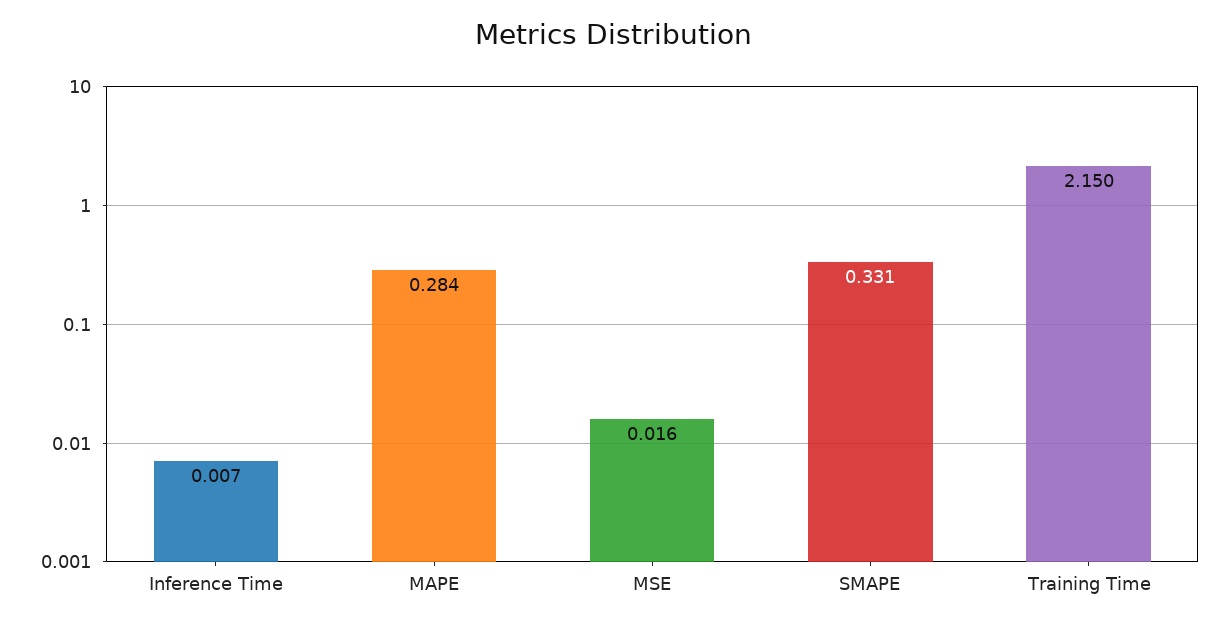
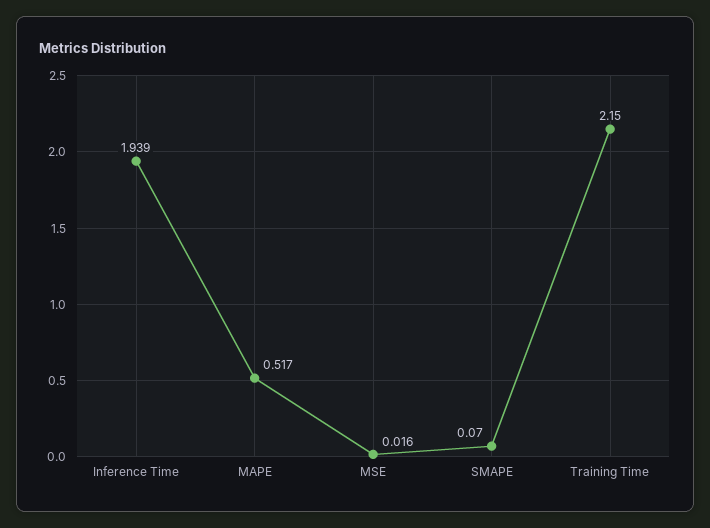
  {
-   "Inference Time": 0.007,
+   "Inference Time": 1.939,
-   "MAPE": 0.284,
+   "MAPE": 0.517,
    "MSE": 0.016,
-   "SMAPE": 0.331,
+   "SMAPE": 0.07,
    "Training Time": 2.15
  }

